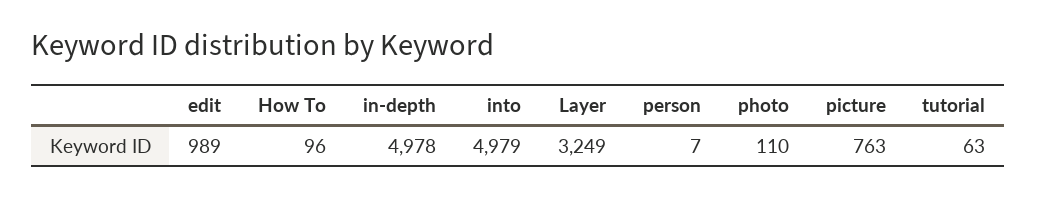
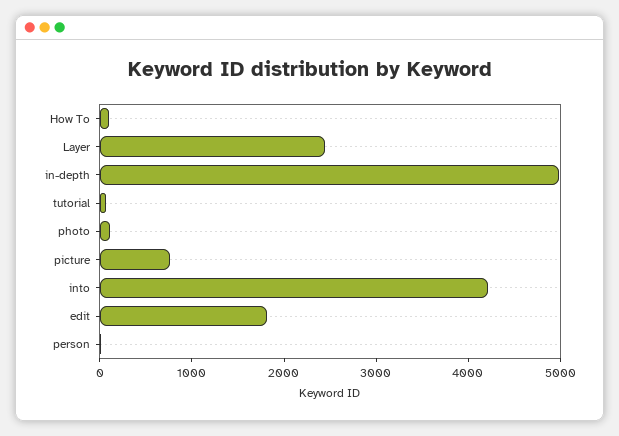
  {
-   "edit": 989,
+   "edit": 1800,
    "How To": 96,
    "in-depth": 4978,
-   "into": 4979,
+   "into": 4200,
-   "Layer": 3249,
+   "Layer": 2400,
    "person": 7,
    "photo": 110,
    "picture": 763,
    "tutorial": 63
  }

